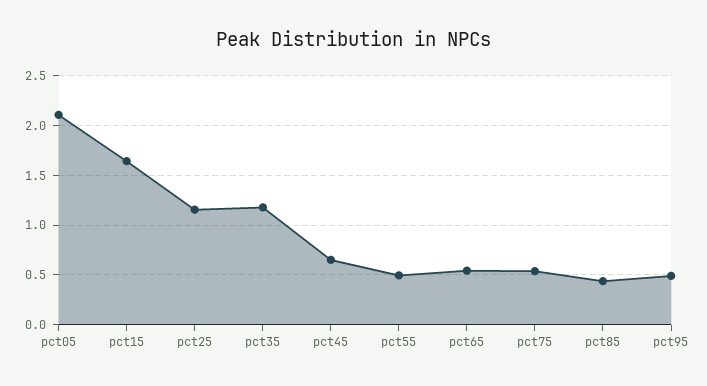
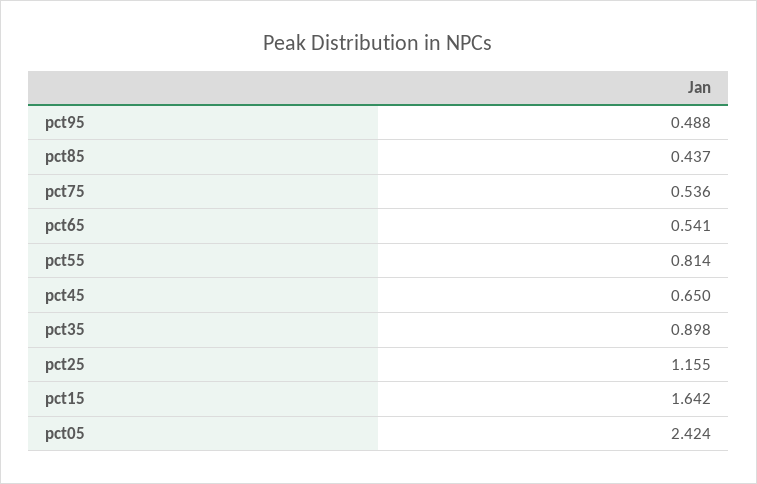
  {
-   "pct05": 2.1,
+   "pct05": 2.424,
    "pct15": 1.642,
    "pct25": 1.155,
-   "pct35": 1.2,
+   "pct35": 0.898,
    "pct45": 0.65,
-   "pct55": 0.5,
+   "pct55": 0.814,
    "pct65": 0.541,
    "pct75": 0.536,
    "pct85": 0.437,
    "pct95": 0.488
  }

